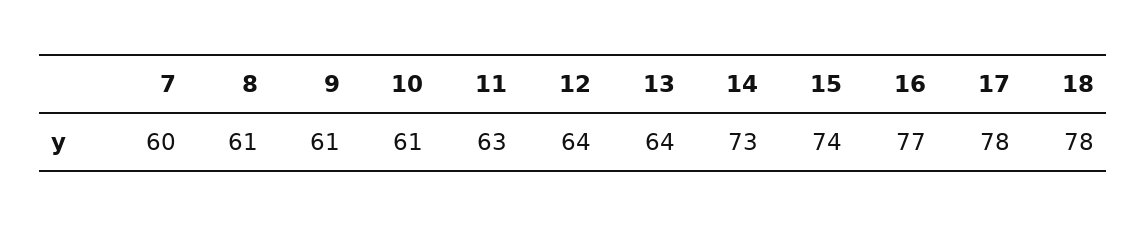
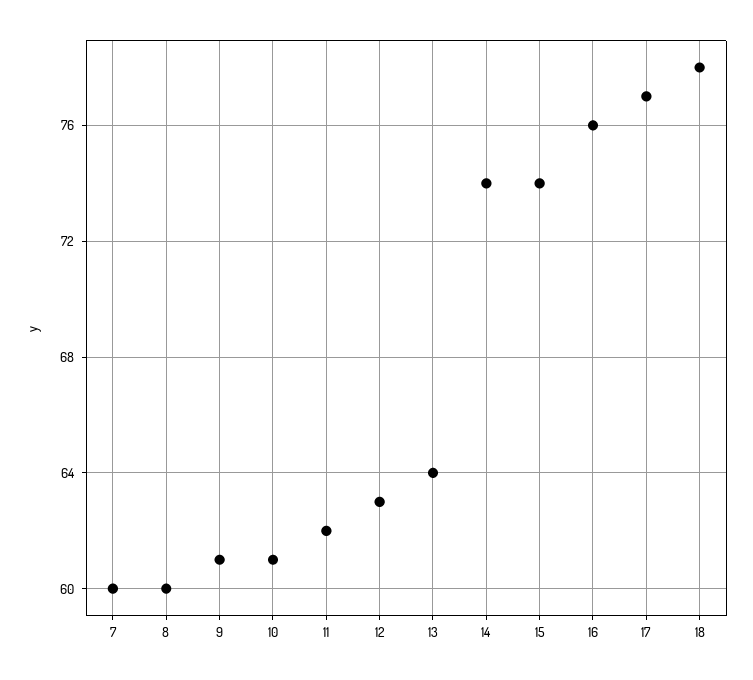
  {
    "7": 60,
-   "8": 61,
+   "8": 60,
    "9": 61,
    "10": 61,
-   "11": 63,
+   "11": 62,
-   "12": 64,
+   "12": 63,
    "13": 64,
-   "14": 73,
+   "14": 74,
    "15": 74,
-   "16": 77,
+   "16": 76,
-   "17": 78,
+   "17": 77,
    "18": 78
  }

